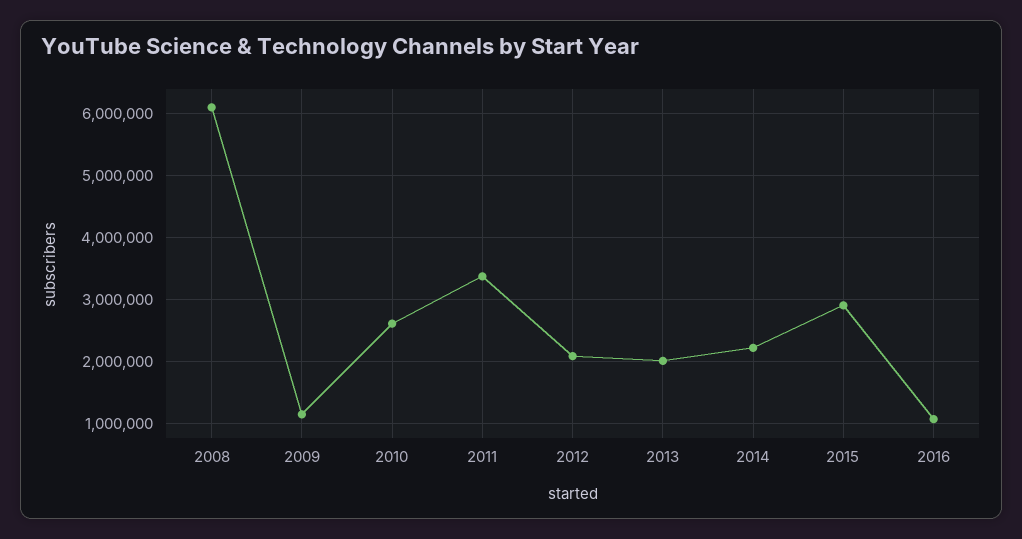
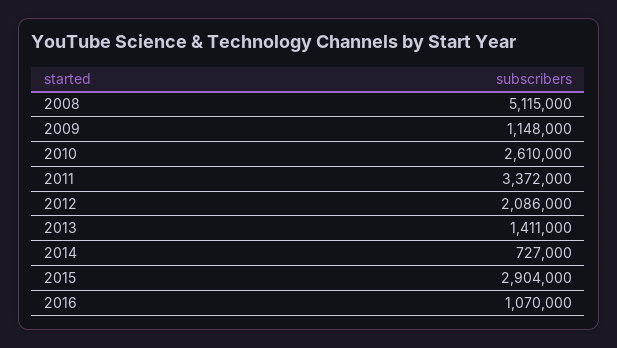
  {
-   "2008": 6100000,
+   "2008": 5115000,
    "2009": 1148000,
    "2010": 2610000,
    "2011": 3372000,
    "2012": 2086000,
-   "2013": 2000000,
+   "2013": 1411000,
-   "2014": 2200000,
+   "2014": 727000,
    "2015": 2904000,
    "2016": 1070000
  }

